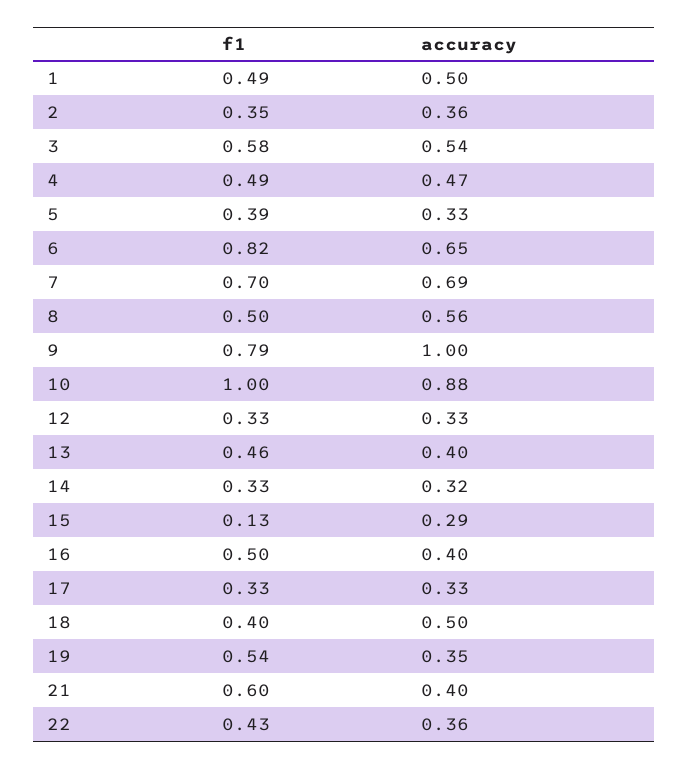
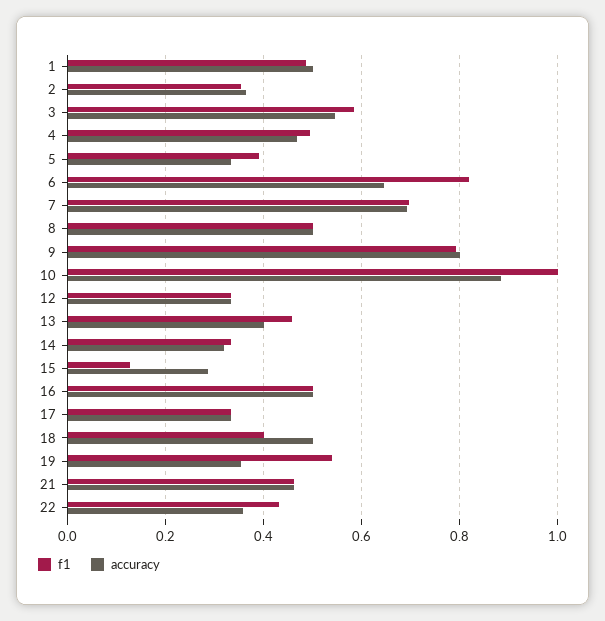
  {
    "f1": {
      "1": 0.49,
      "2": 0.35,
      "3": 0.58,
      "4": 0.49,
      "5": 0.39,
      "6": 0.82,
      "7": 0.7,
      "8": 0.5,
      "9": 0.79,
      "10": 1,
      "12": 0.33,
      "13": 0.46,
      "14": 0.33,
      "15": 0.13,
      "16": 0.5,
      "17": 0.33,
      "18": 0.4,
      "19": 0.54,
-     "21": 0.6,
+     "21": 0.46,
      "22": 0.43
    },
    "accuracy": {
      "1": 0.5,
      "2": 0.36,
      "3": 0.54,
      "4": 0.47,
      "5": 0.33,
      "6": 0.65,
      "7": 0.69,
-     "8": 0.56,
+     "8": 0.5,
-     "9": 1,
+     "9": 0.8,
      "10": 0.88,
      "12": 0.33,
      "13": 0.4,
      "14": 0.32,
      "15": 0.29,
-     "16": 0.4,
+     "16": 0.5,
      "17": 0.33,
      "18": 0.5,
      "19": 0.35,
-     "21": 0.4,
+     "21": 0.46,
      "22": 0.36
    }
  }

